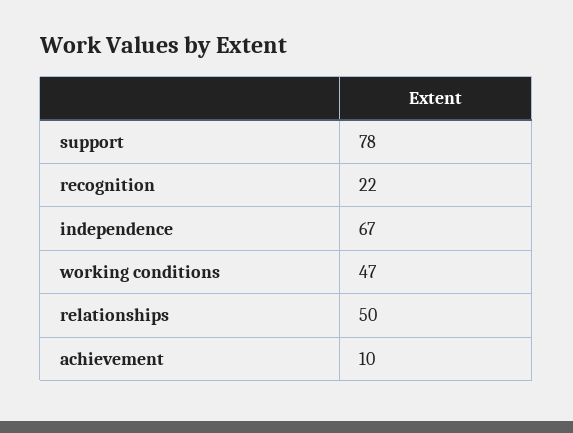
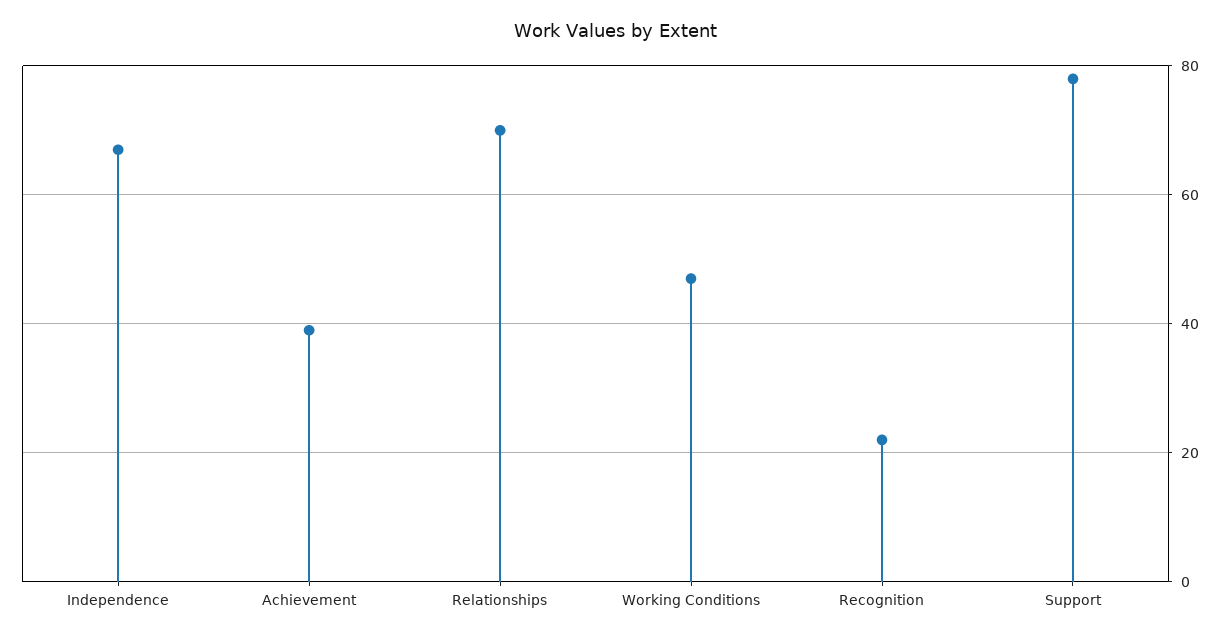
  {
    "support": 78,
    "recognition": 22,
    "independence": 67,
    "working conditions": 47,
-   "relationships": 50,
+   "relationships": 70,
-   "achievement": 10
+   "achievement": 40
  }

